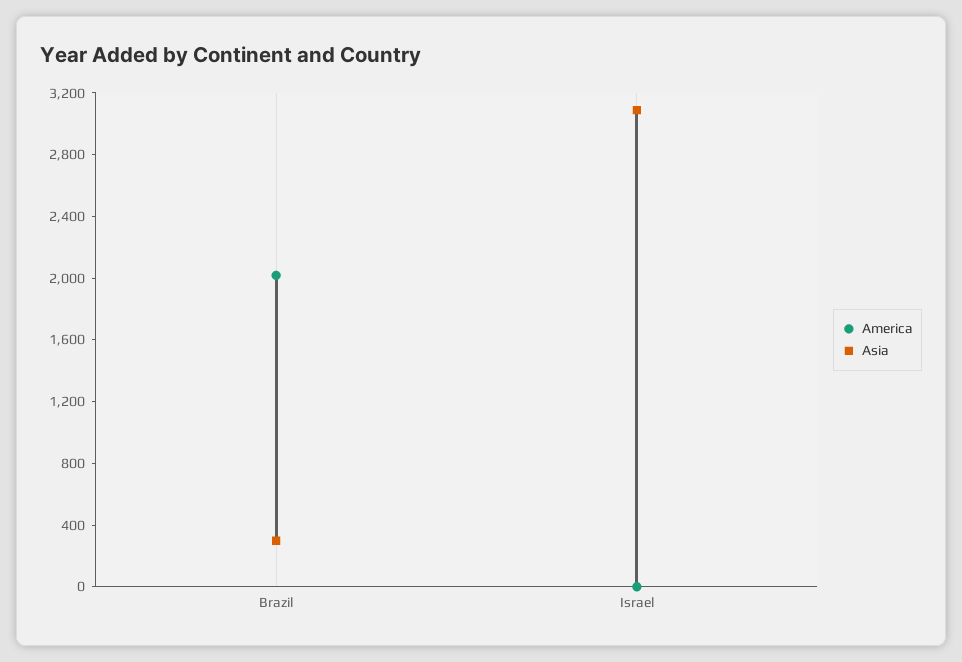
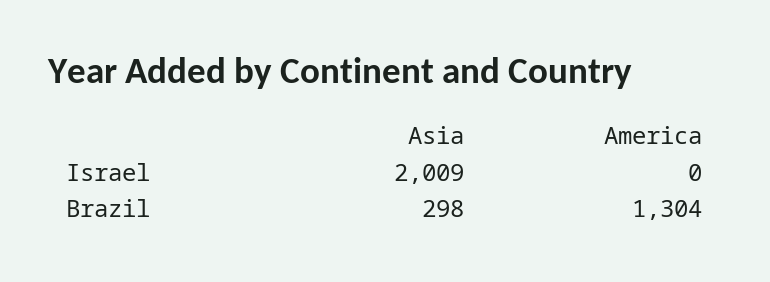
  {
    "America": {
-     "Brazil": 2000,
+     "Brazil": 1304,
      "Israel": 0
    },
    "Asia": {
      "Brazil": 298,
-     "Israel": 3100
+     "Israel": 2009
    }
  }

